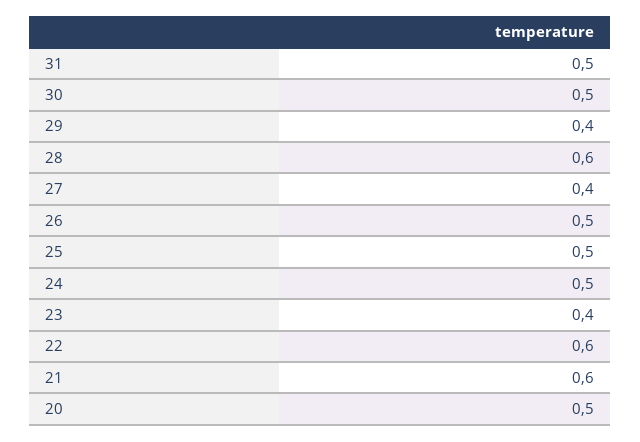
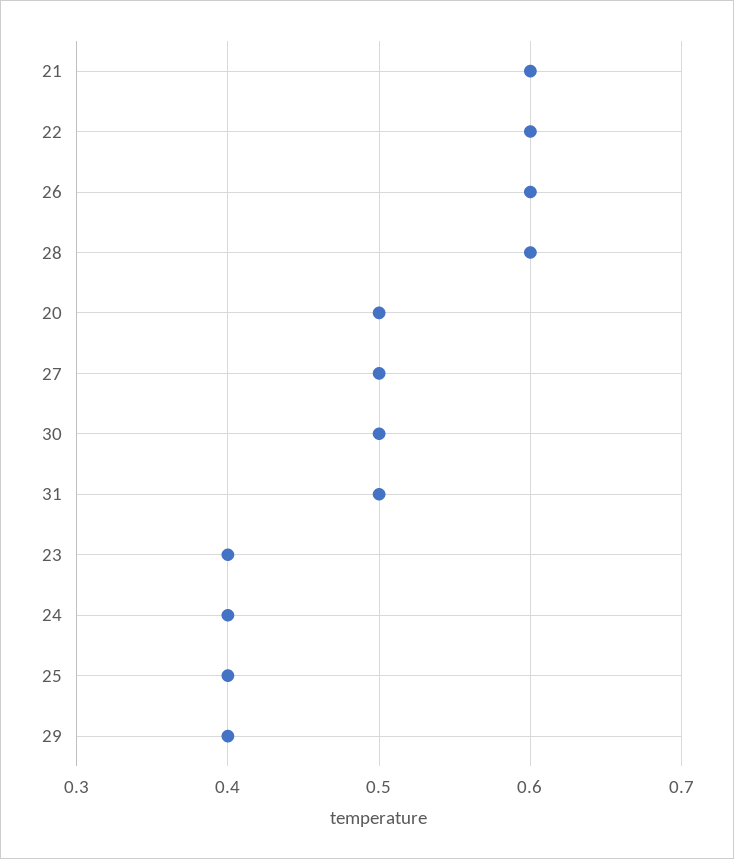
  {
    "31": 0.5,
    "30": 0.5,
    "29": 0.4,
    "28": 0.6,
-   "27": 0.4,
+   "27": 0.5,
-   "26": 0.5,
+   "26": 0.6,
-   "25": 0.5,
+   "25": 0.4,
-   "24": 0.5,
+   "24": 0.4,
    "23": 0.4,
    "22": 0.6,
    "21": 0.6,
    "20": 0.5
  }

